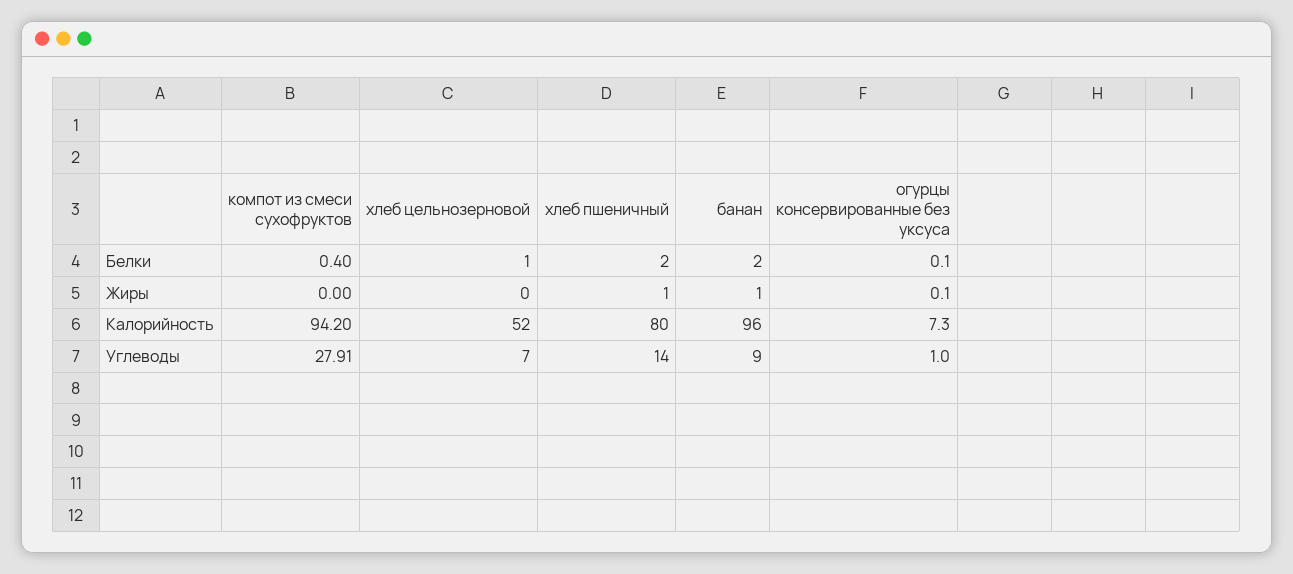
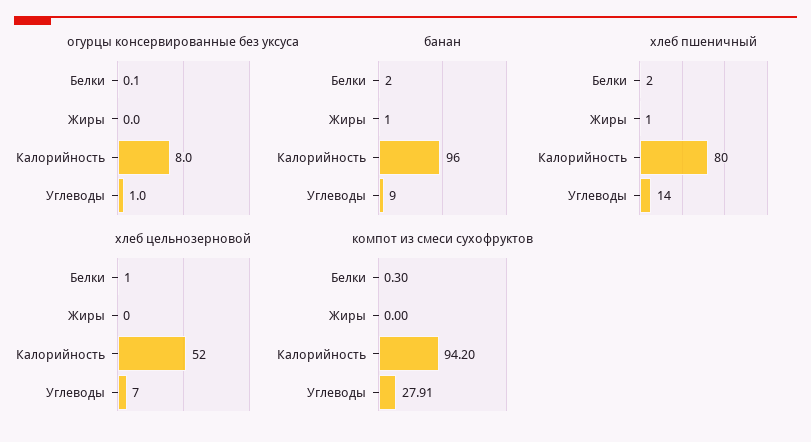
  {
    "компот из смеси сухофруктов": {
-     "Белки": 0.4,
+     "Белки": 0.3,
      "Жиры": 0,
      "Калорийность": 94.2,
      "Углеводы": 27.91
    },
    "хлеб цельнозерновой": {
      "Белки": 1,
      "Жиры": 0,
      "Калорийность": 52,
      "Углеводы": 7
    },
    "хлеб пшеничный": {
      "Белки": 2,
      "Жиры": 1,
      "Калорийность": 80,
      "Углеводы": 14
    },
    "банан": {
      "Белки": 2,
      "Жиры": 1,
      "Калорийность": 96,
      "Углеводы": 9
    },
    "огурцы консервированные без уксуса": {
      "Белки": 0.1,
-     "Жиры": 0.1,
+     "Жиры": 0,
-     "Калорийность": 7.3,
+     "Калорийность": 8,
      "Углеводы": 1
    }
  }

